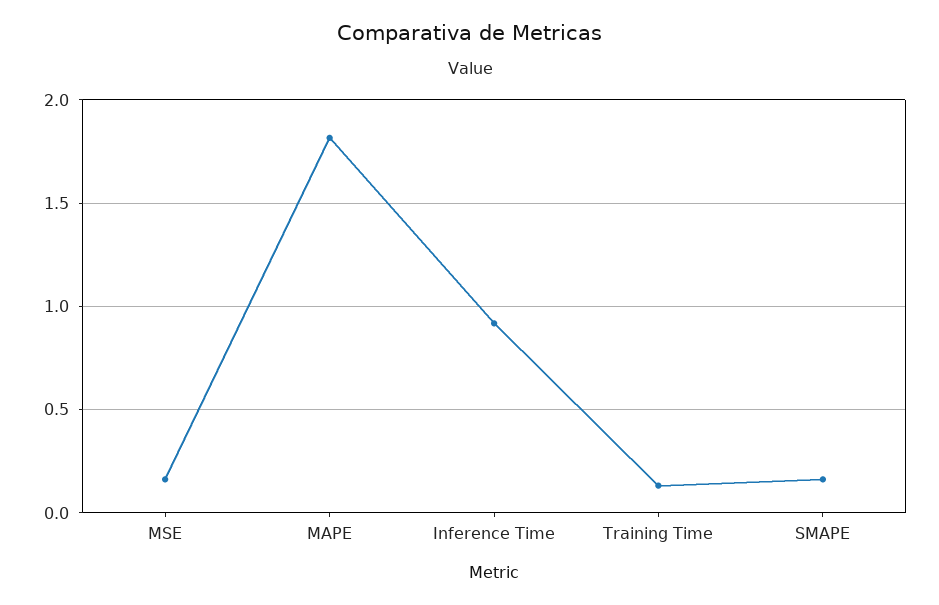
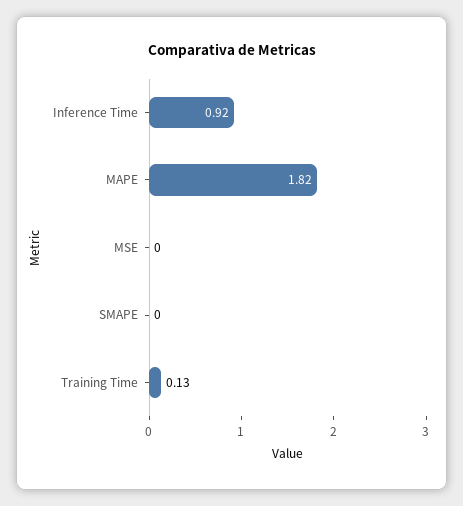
  {
-   "MSE": 0.15,
+   "MSE": 0,
    "MAPE": 1.82,
    "Inference Time": 0.92,
    "Training Time": 0.13,
-   "SMAPE": 0.15
+   "SMAPE": 0
  }

